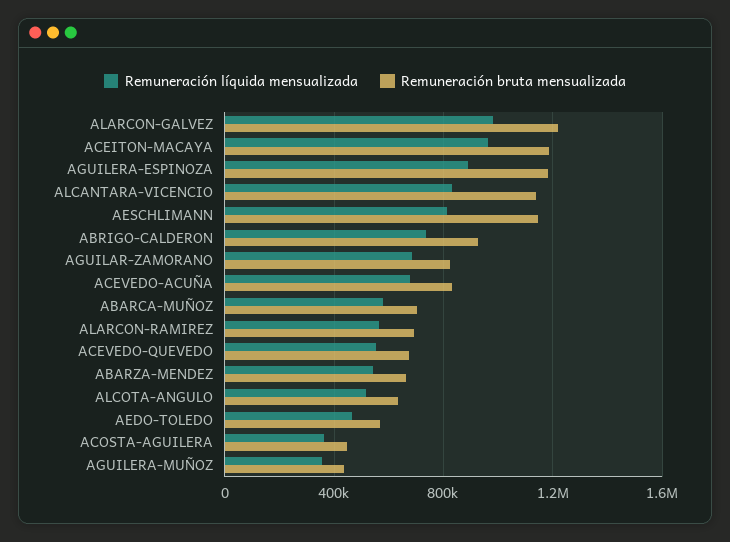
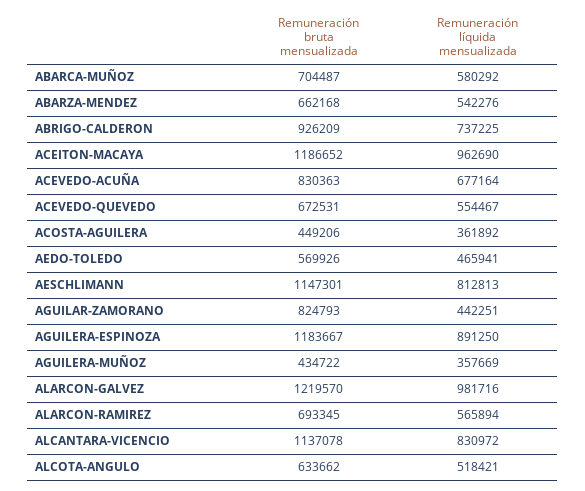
  {
    "Remuneración líquida mensualizada": {
      "ALARCON-GALVEZ": 981716,
      "ACEITON-MACAYA": 962690,
      "AGUILERA-ESPINOZA": 891250,
      "ALCANTARA-VICENCIO": 830972,
      "AESCHLIMANN": 812813,
      "ABRIGO-CALDERON": 737225,
-     "AGUILAR-ZAMORANO": 700000,
+     "AGUILAR-ZAMORANO": 442251,
      "ACEVEDO-ACUÑA": 677164,
      "ABARCA-MUÑOZ": 580292,
      "ALARCON-RAMIREZ": 565894,
      "ACEVEDO-QUEVEDO": 554467,
      "ABARZA-MENDEZ": 542276,
      "ALCOTA-ANGULO": 518421,
      "AEDO-TOLEDO": 465941,
      "ACOSTA-AGUILERA": 361892,
      "AGUILERA-MUÑOZ": 357669
    },
    "Remuneración bruta mensualizada": {
      "ALARCON-GALVEZ": 1219570,
      "ACEITON-MACAYA": 1186652,
      "AGUILERA-ESPINOZA": 1183667,
      "ALCANTARA-VICENCIO": 1137078,
      "AESCHLIMANN": 1147301,
      "ABRIGO-CALDERON": 926209,
      "AGUILAR-ZAMORANO": 824793,
      "ACEVEDO-ACUÑA": 830363,
      "ABARCA-MUÑOZ": 704487,
      "ALARCON-RAMIREZ": 693345,
      "ACEVEDO-QUEVEDO": 672531,
      "ABARZA-MENDEZ": 662168,
      "ALCOTA-ANGULO": 633662,
      "AEDO-TOLEDO": 569926,
      "ACOSTA-AGUILERA": 449206,
      "AGUILERA-MUÑOZ": 434722
    }
  }

